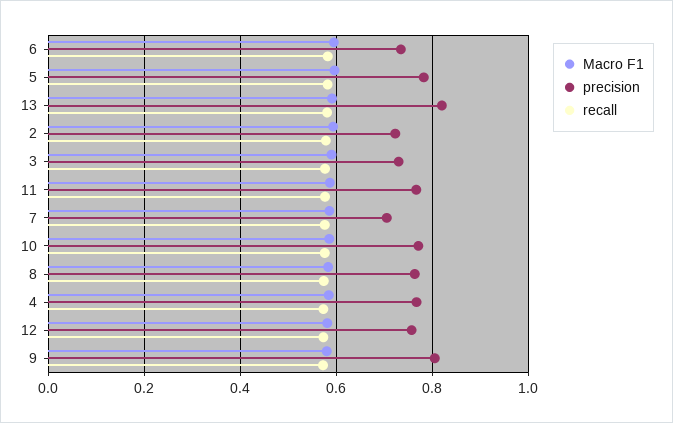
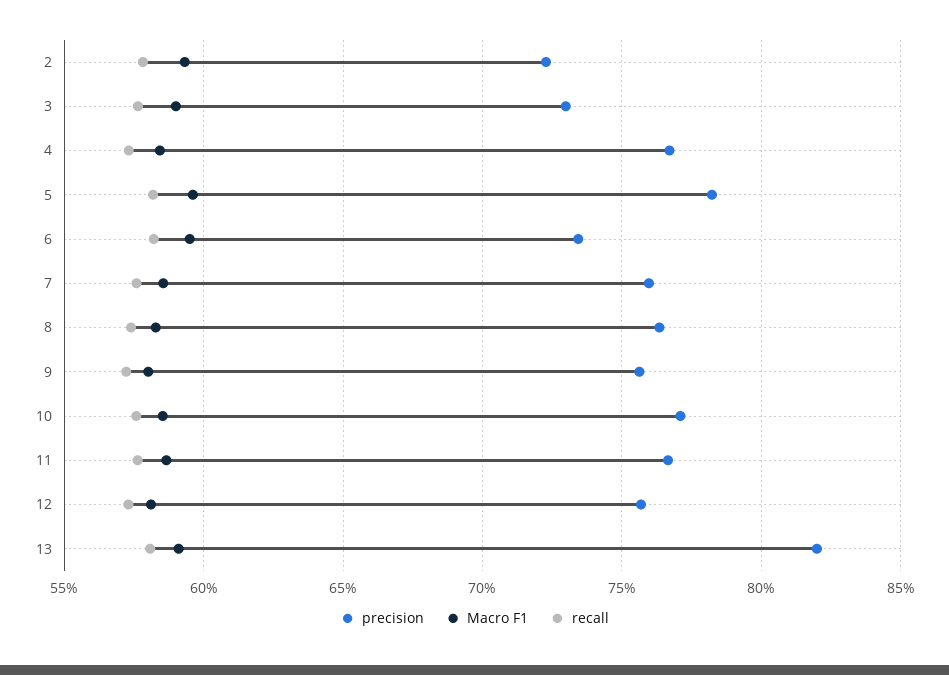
  {
    "Macro F1": {
      "6": 0.595,
      "5": 0.595,
      "13": 0.59,
      "2": 0.595,
      "3": 0.59,
      "11": 0.585,
      "7": 0.585,
      "10": 0.585,
      "8": 0.585,
      "4": 0.585,
      "12": 0.58,
      "9": 0.58
    },
    "precision": {
      "6": 0.735,
      "5": 0.78,
      "13": 0.82,
      "2": 0.725,
      "3": 0.73,
      "11": 0.765,
-     "7": 0.7,
+     "7": 0.76,
      "10": 0.77,
      "8": 0.765,
      "4": 0.765,
      "12": 0.755,
-     "9": 0.8
+     "9": 0.755
    },
    "recall": {
      "6": 0.58,
      "5": 0.58,
      "13": 0.58,
      "2": 0.58,
      "3": 0.575,
      "11": 0.575,
      "7": 0.575,
      "10": 0.575,
      "8": 0.575,
      "4": 0.575,
      "12": 0.575,
      "9": 0.57
    }
  }

